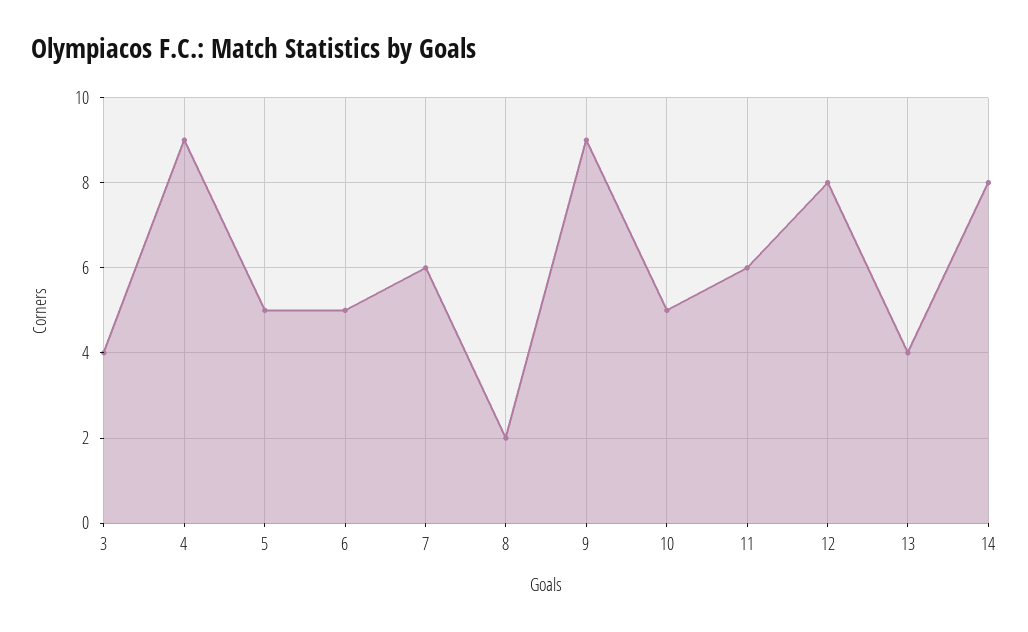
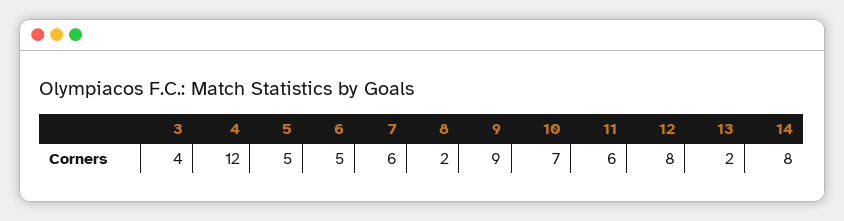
  {
    "3": 4,
-   "4": 9,
+   "4": 12,
    "5": 5,
    "6": 5,
    "7": 6,
    "8": 2,
    "9": 9,
-   "10": 5,
+   "10": 7,
    "11": 6,
    "12": 8,
-   "13": 4,
+   "13": 2,
    "14": 8
  }

